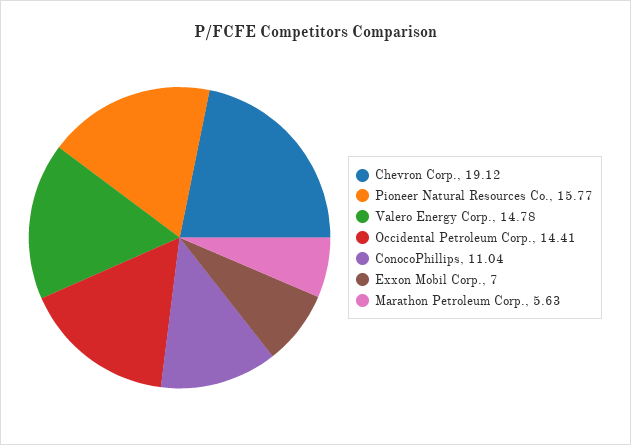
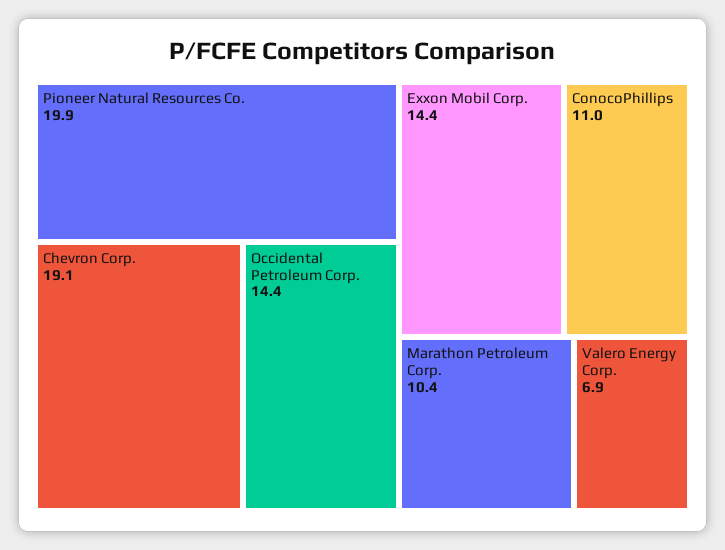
  {
    "Chevron Corp.": 19.12,
-   "Pioneer Natural Resources Co.": 15.77,
+   "Pioneer Natural Resources Co.": 19.9,
-   "Valero Energy Corp.": 14.78,
+   "Valero Energy Corp.": 6.9,
    "Occidental Petroleum Corp.": 14.41,
    "ConocoPhillips": 11.04,
-   "Exxon Mobil Corp.": 7,
+   "Exxon Mobil Corp.": 14.4,
-   "Marathon Petroleum Corp.": 5.63
+   "Marathon Petroleum Corp.": 10.4
  }

